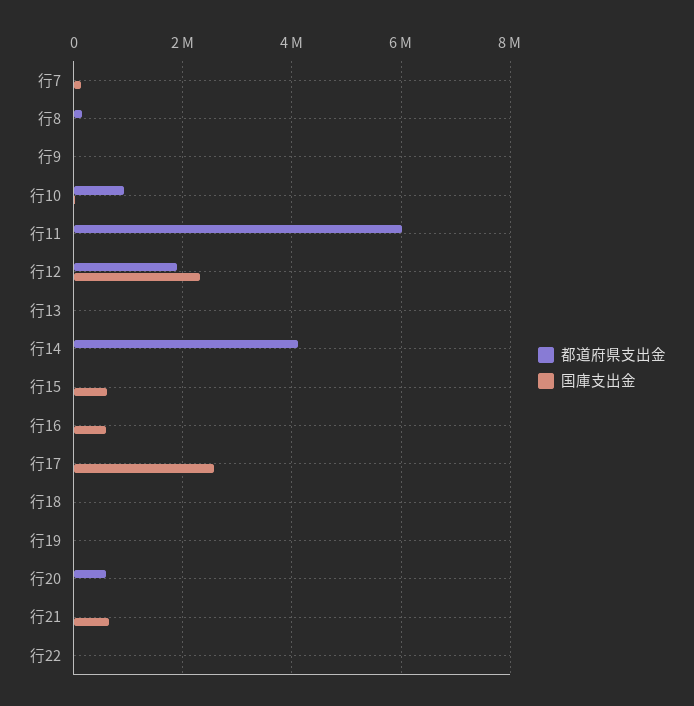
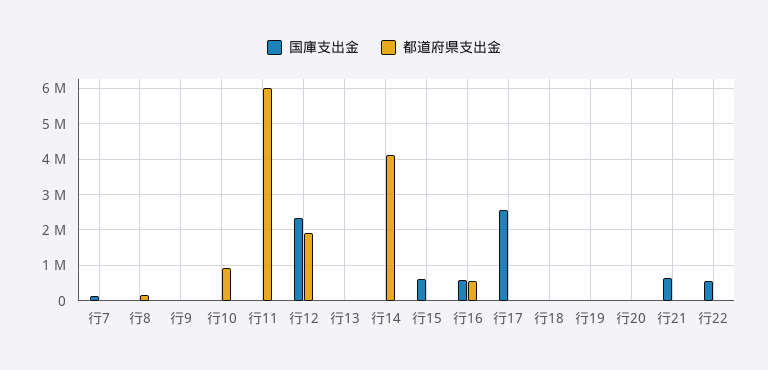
  {
    "都道府県支出金": {
      "行7": 0,
      "行8": 200000,
      "行9": 0,
      "行10": 1000000,
      "行11": 6000000,
      "行12": 2000000,
      "行13": 0,
      "行14": 4200000,
      "行15": 0,
-     "行16": 0,
+     "行16": 600000,
      "行17": 0,
      "行18": 0,
      "行19": 0,
-     "行20": 600000,
+     "行20": 0,
      "行21": 0,
      "行22": 0
    },
    "国庫支出金": {
      "行7": 200000,
      "行8": 0,
      "行9": 0,
      "行10": 0,
      "行11": 0,
      "行12": 2400000,
      "行13": 0,
      "行14": 0,
      "行15": 600000,
      "行16": 600000,
      "行17": 2600000,
      "行18": 0,
      "行19": 0,
      "行20": 0,
      "行21": 600000,
-     "行22": 0
+     "行22": 600000
    }
  }

